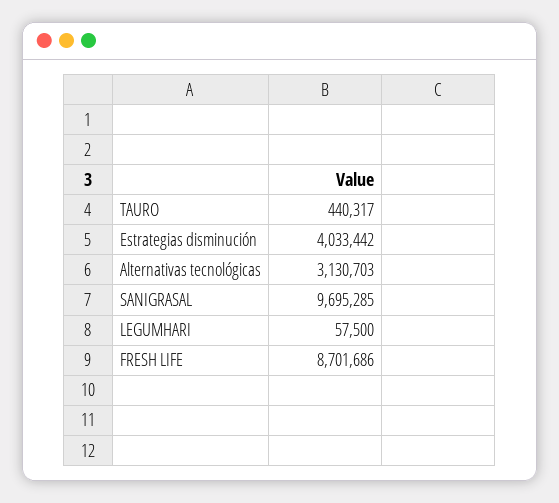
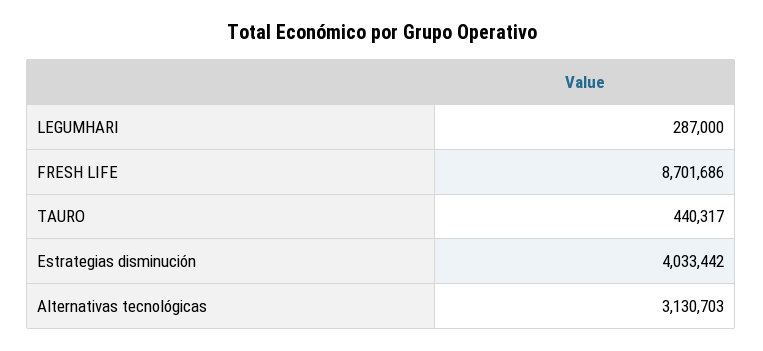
  {
    "TAURO": 440317,
    "Estrategias disminución": 4033442,
    "Alternativas tecnológicas": 3130703,
-   "SANIGRASAL": 9695285,
-   "LEGUMHARI": 57500,
+   "LEGUMHARI": 287000,
    "FRESH LIFE": 8701686
  }

